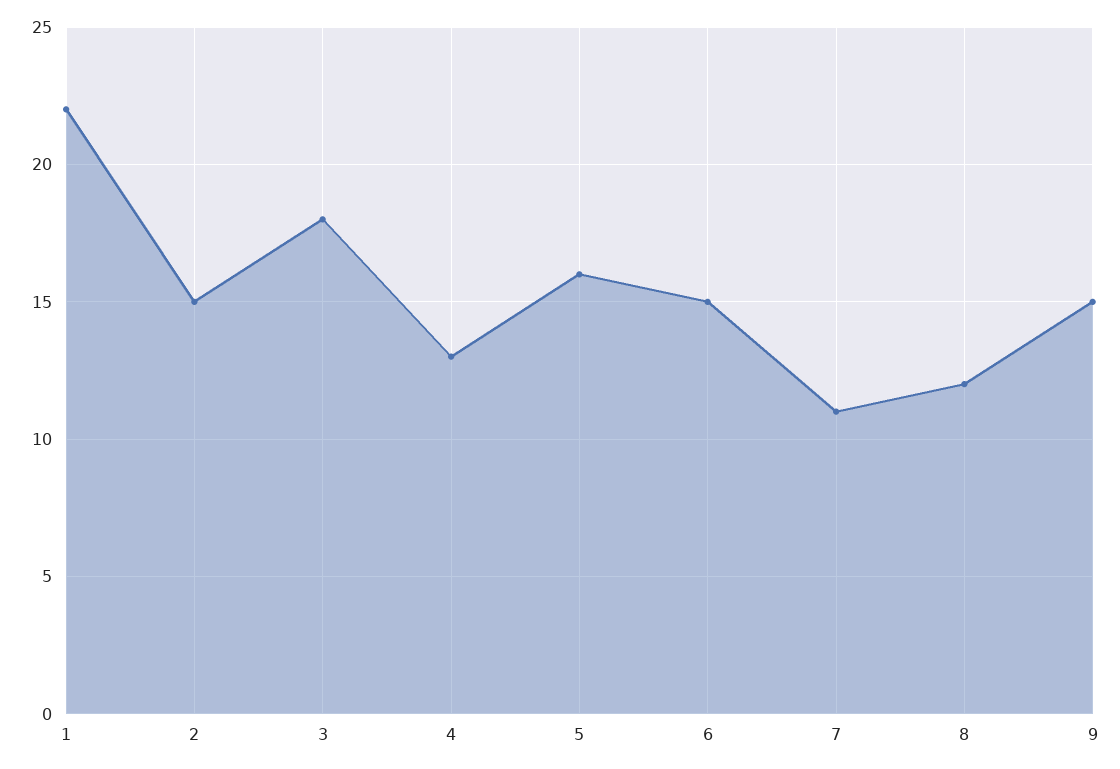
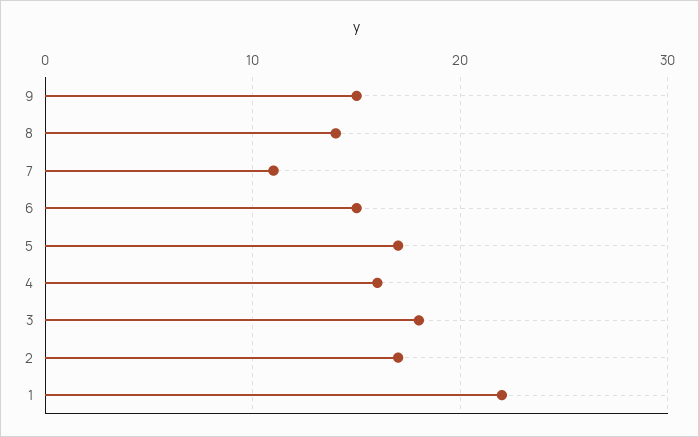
  {
    "1": 22,
-   "2": 15,
+   "2": 17,
    "3": 18,
-   "4": 13,
+   "4": 16,
-   "5": 16,
+   "5": 17,
    "6": 15,
    "7": 11,
-   "8": 12,
+   "8": 14,
    "9": 15
  }

